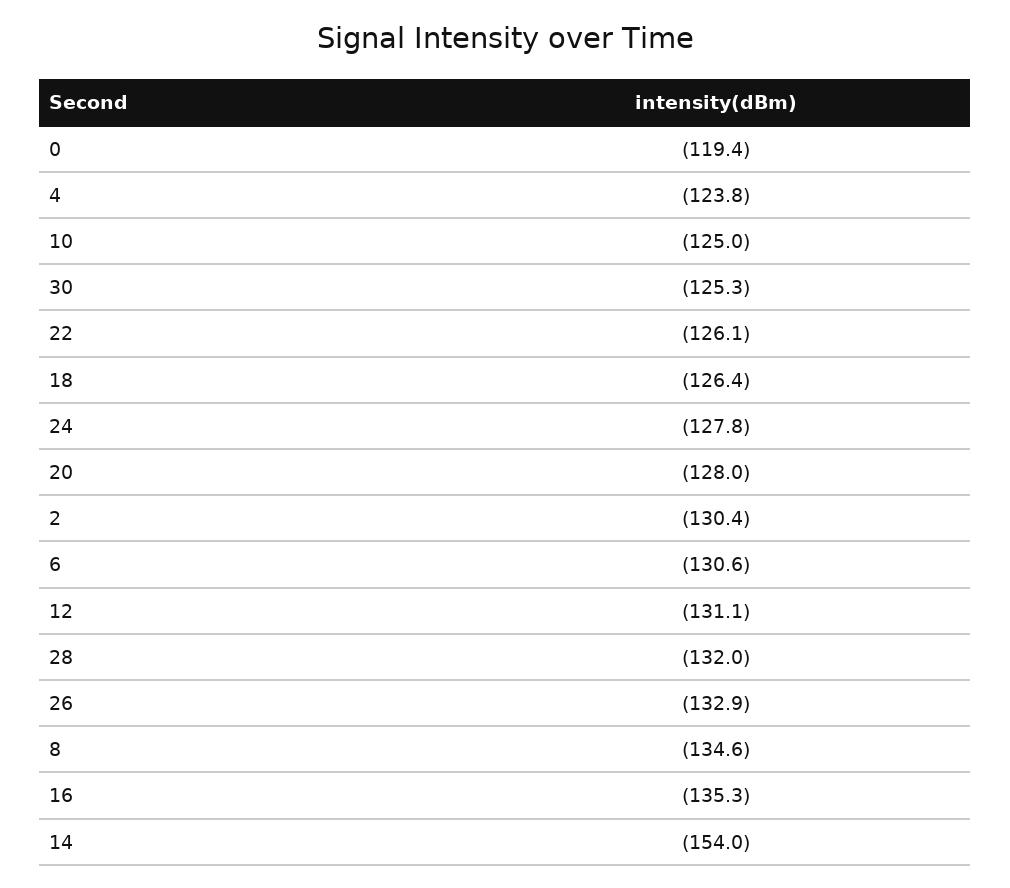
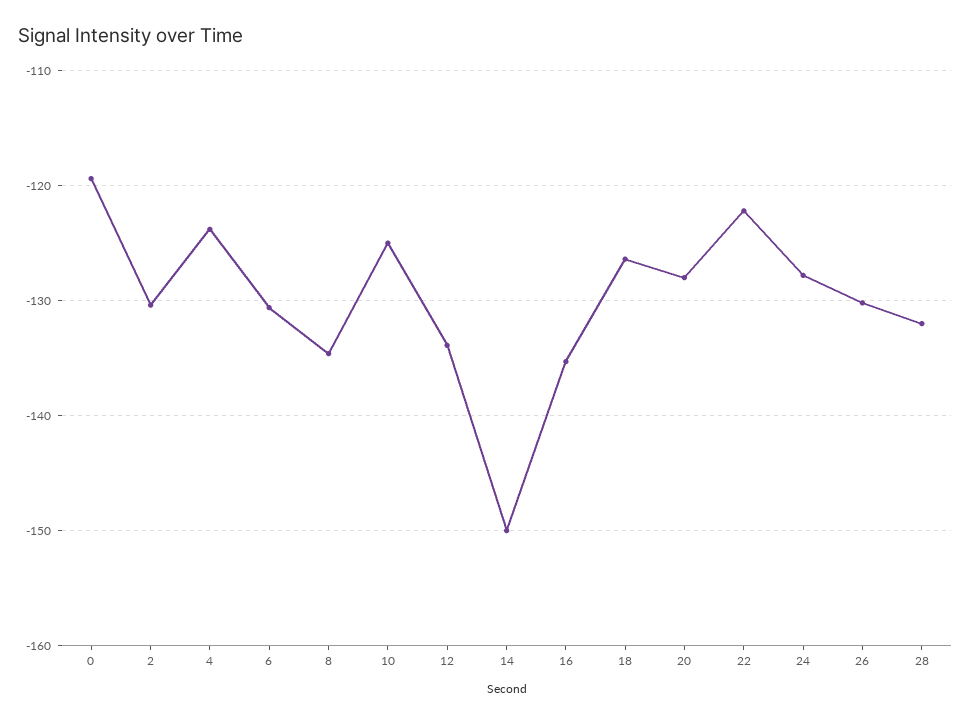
  {
    "0": -119.4,
    "4": -123.8,
    "10": -125,
-   "30": -125.3,
-   "22": -126.1,
+   "22": -122,
    "18": -126.4,
    "24": -127.8,
    "20": -128,
    "2": -130.4,
    "6": -130.6,
-   "12": -131.1,
+   "12": -134,
    "28": -132,
-   "26": -132.9,
+   "26": -130,
    "8": -134.6,
    "16": -135.3,
-   "14": -154
+   "14": -150
  }

